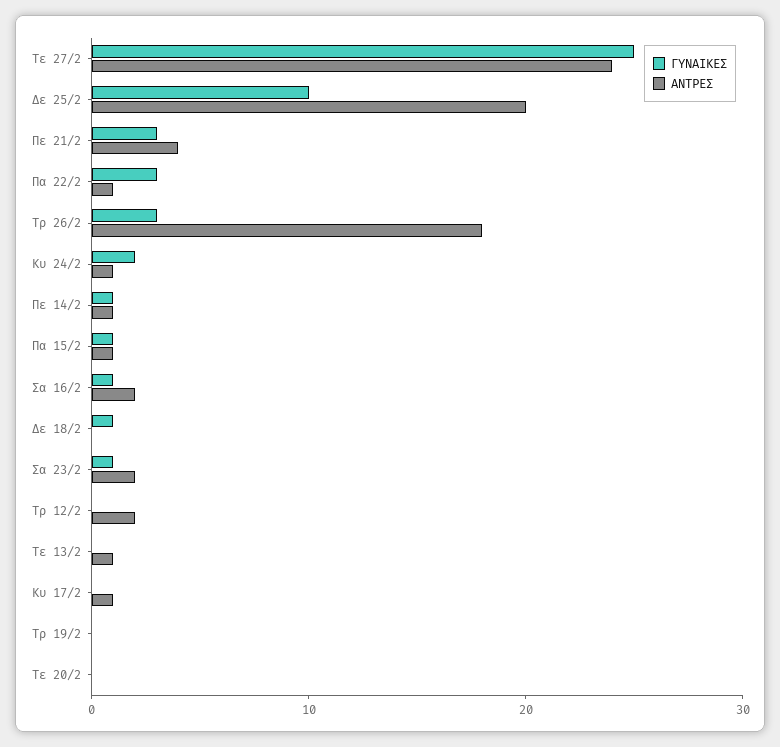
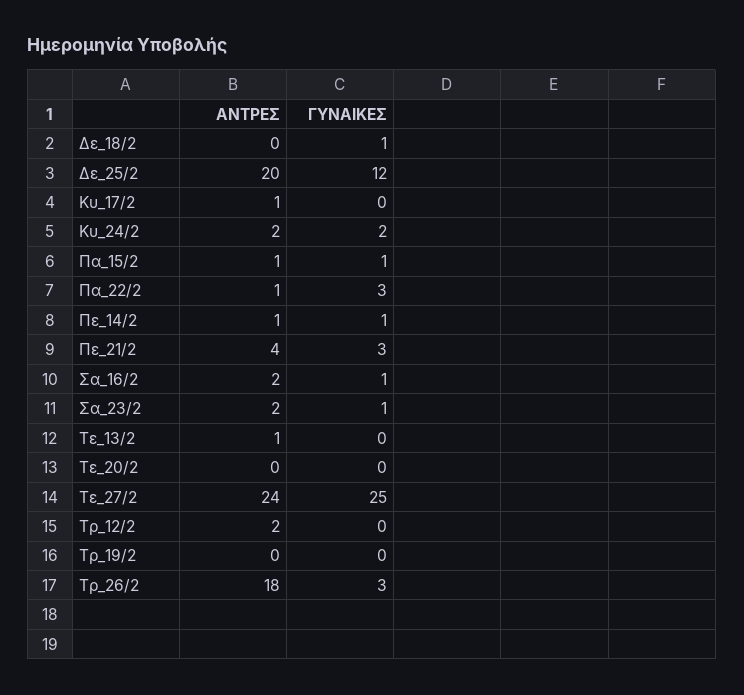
  {
    "ΓΥΝΑΙΚΕΣ": {
      "Τε 27/2": 25,
-     "Δε 25/2": 10,
+     "Δε 25/2": 12,
      "Πε 21/2": 3,
      "Πα 22/2": 3,
      "Τρ 26/2": 3,
      "Κυ 24/2": 2,
      "Πε 14/2": 1,
      "Πα 15/2": 1,
      "Σα 16/2": 1,
      "Δε 18/2": 1,
      "Σα 23/2": 1,
      "Τρ 12/2": 0,
      "Τε 13/2": 0,
      "Κυ 17/2": 0,
      "Τρ 19/2": 0,
      "Τε 20/2": 0
    },
    "ΑΝΤΡΕΣ": {
      "Τε 27/2": 24,
      "Δε 25/2": 20,
      "Πε 21/2": 4,
      "Πα 22/2": 1,
      "Τρ 26/2": 18,
-     "Κυ 24/2": 1,
+     "Κυ 24/2": 2,
      "Πε 14/2": 1,
      "Πα 15/2": 1,
      "Σα 16/2": 2,
      "Δε 18/2": 0,
      "Σα 23/2": 2,
      "Τρ 12/2": 2,
      "Τε 13/2": 1,
      "Κυ 17/2": 1,
      "Τρ 19/2": 0,
      "Τε 20/2": 0
    }
  }

